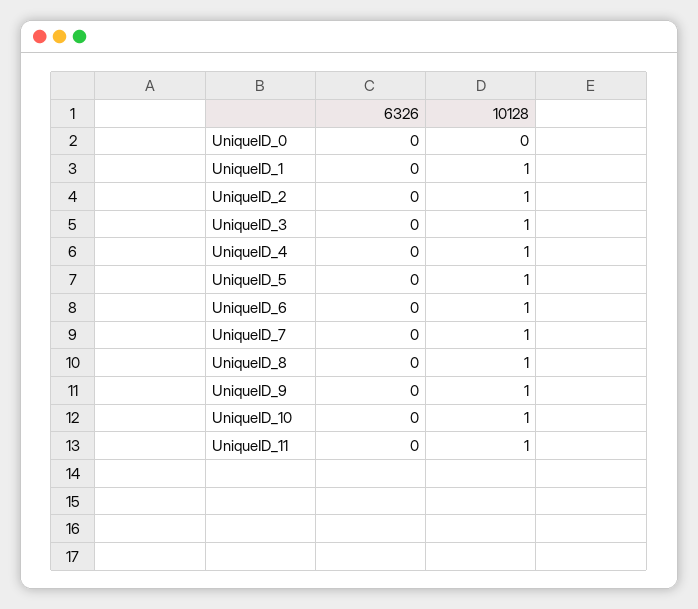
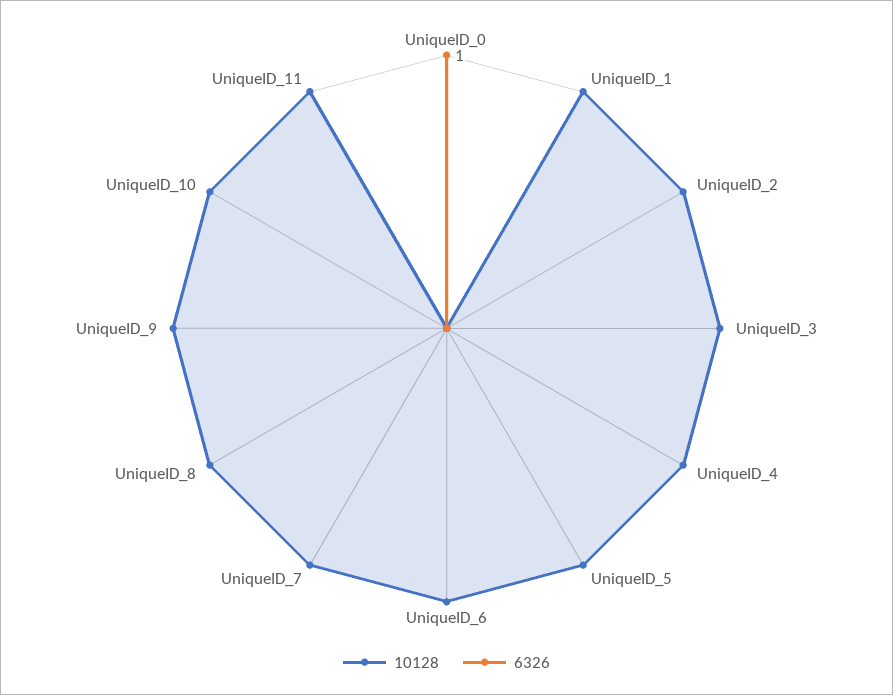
  {
    "6326": {
-     "UniqueID_0": 0,
+     "UniqueID_0": 1,
      "UniqueID_1": 0,
      "UniqueID_2": 0,
      "UniqueID_3": 0,
      "UniqueID_4": 0,
      "UniqueID_5": 0,
      "UniqueID_6": 0,
      "UniqueID_7": 0,
      "UniqueID_8": 0,
      "UniqueID_9": 0,
      "UniqueID_10": 0,
      "UniqueID_11": 0
    },
    "10128": {
      "UniqueID_0": 0,
      "UniqueID_1": 1,
      "UniqueID_2": 1,
      "UniqueID_3": 1,
      "UniqueID_4": 1,
      "UniqueID_5": 1,
      "UniqueID_6": 1,
      "UniqueID_7": 1,
      "UniqueID_8": 1,
      "UniqueID_9": 1,
      "UniqueID_10": 1,
      "UniqueID_11": 1
    }
  }

